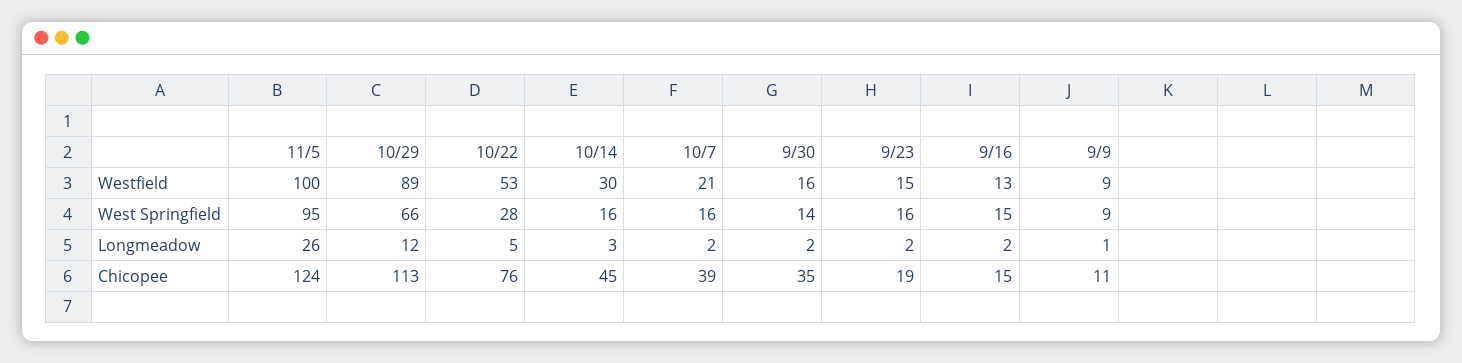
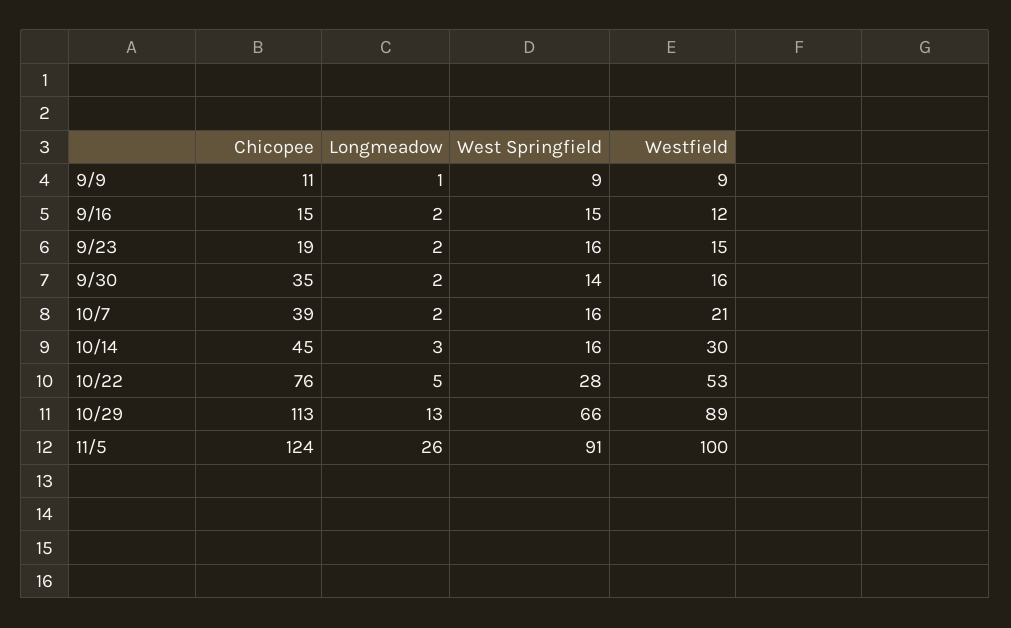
  {
    "11/5": {
      "Westfield": 100,
-     "West Springfield": 95,
+     "West Springfield": 91,
      "Longmeadow": 26,
      "Chicopee": 124
    },
    "10/29": {
      "Westfield": 89,
      "West Springfield": 66,
-     "Longmeadow": 12,
+     "Longmeadow": 13,
      "Chicopee": 113
    },
    "10/22": {
      "Westfield": 53,
      "West Springfield": 28,
      "Longmeadow": 5,
      "Chicopee": 76
    },
    "10/14": {
      "Westfield": 30,
      "West Springfield": 16,
      "Longmeadow": 3,
      "Chicopee": 45
    },
    "10/7": {
      "Westfield": 21,
      "West Springfield": 16,
      "Longmeadow": 2,
      "Chicopee": 39
    },
    "9/30": {
      "Westfield": 16,
      "West Springfield": 14,
      "Longmeadow": 2,
      "Chicopee": 35
    },
    "9/23": {
      "Westfield": 15,
      "West Springfield": 16,
      "Longmeadow": 2,
      "Chicopee": 19
    },
    "9/16": {
-     "Westfield": 13,
+     "Westfield": 12,
      "West Springfield": 15,
      "Longmeadow": 2,
      "Chicopee": 15
    },
    "9/9": {
      "Westfield": 9,
      "West Springfield": 9,
      "Longmeadow": 1,
      "Chicopee": 11
    }
  }

